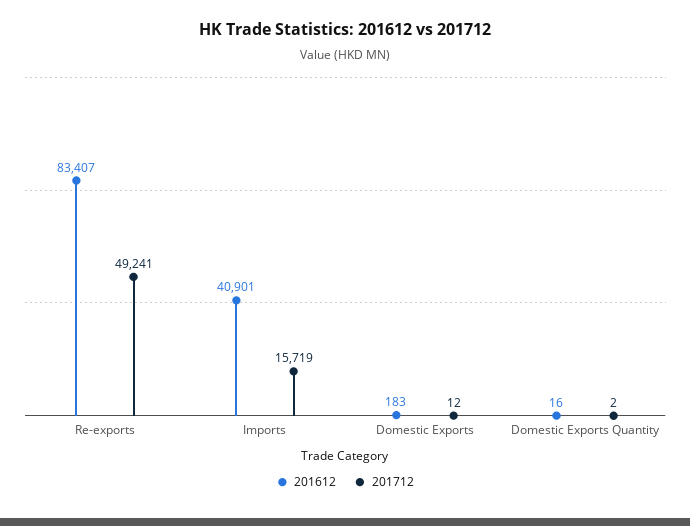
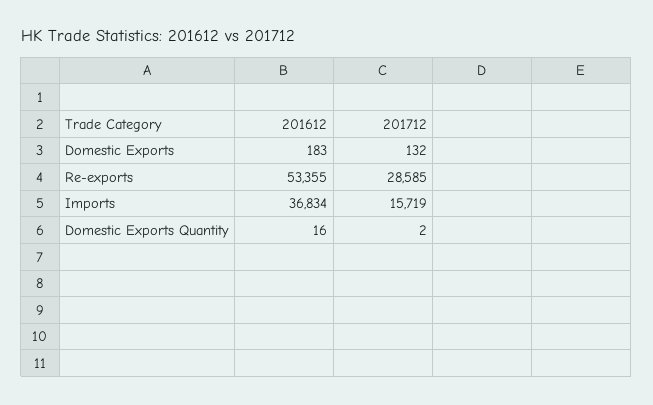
  {
    "201612": {
-     "Re-exports": 83407,
+     "Re-exports": 53355,
-     "Imports": 40901,
+     "Imports": 36834,
      "Domestic Exports": 183,
      "Domestic Exports Quantity": 16
    },
    "201712": {
-     "Re-exports": 49241,
+     "Re-exports": 28585,
      "Imports": 15719,
-     "Domestic Exports": 12,
+     "Domestic Exports": 132,
      "Domestic Exports Quantity": 2
    }
  }

